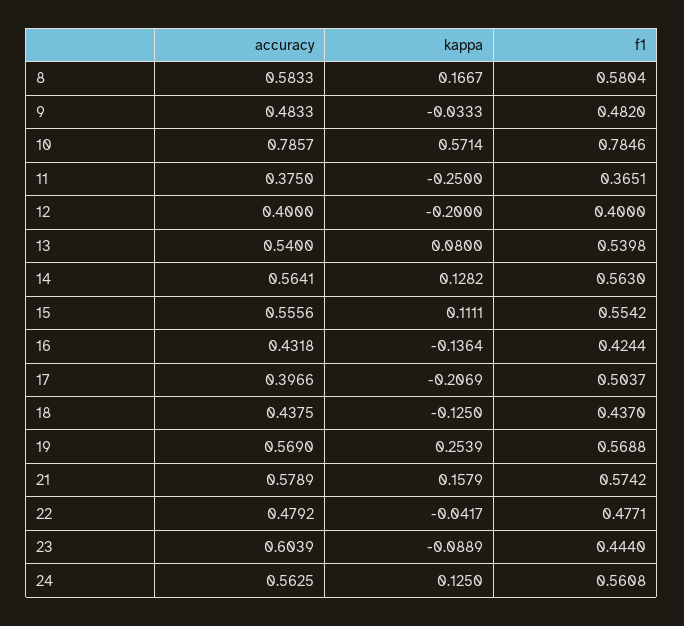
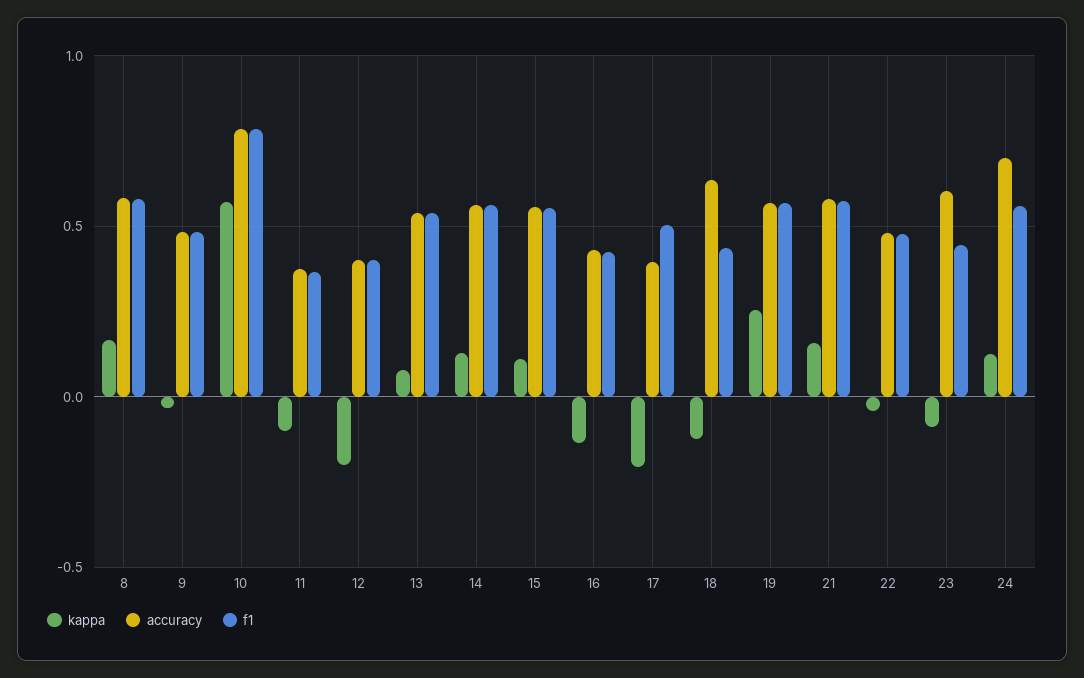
  {
    "accuracy": {
      "8": 0.5833,
      "9": 0.4833,
      "10": 0.7857,
      "11": 0.375,
      "12": 0.4,
      "13": 0.54,
      "14": 0.5641,
      "15": 0.5556,
      "16": 0.4318,
      "17": 0.3966,
-     "18": 0.4375,
+     "18": 0.65,
      "19": 0.569,
      "21": 0.5789,
      "22": 0.4792,
      "23": 0.6039,
-     "24": 0.5625
+     "24": 0.7
    },
    "kappa": {
      "8": 0.1667,
      "9": -0.0333,
      "10": 0.5714,
-     "11": -0.25,
+     "11": -0.1,
      "12": -0.2,
      "13": 0.08,
      "14": 0.1282,
      "15": 0.1111,
      "16": -0.1364,
      "17": -0.2069,
      "18": -0.125,
      "19": 0.2539,
      "21": 0.1579,
      "22": -0.0417,
      "23": -0.0889,
      "24": 0.125
    },
    "f1": {
      "8": 0.5804,
      "9": 0.482,
      "10": 0.7846,
      "11": 0.3651,
      "12": 0.4,
      "13": 0.5398,
      "14": 0.563,
      "15": 0.5542,
      "16": 0.4244,
      "17": 0.5037,
      "18": 0.437,
      "19": 0.5688,
      "21": 0.5742,
      "22": 0.4771,
      "23": 0.444,
      "24": 0.5608
    }
  }

